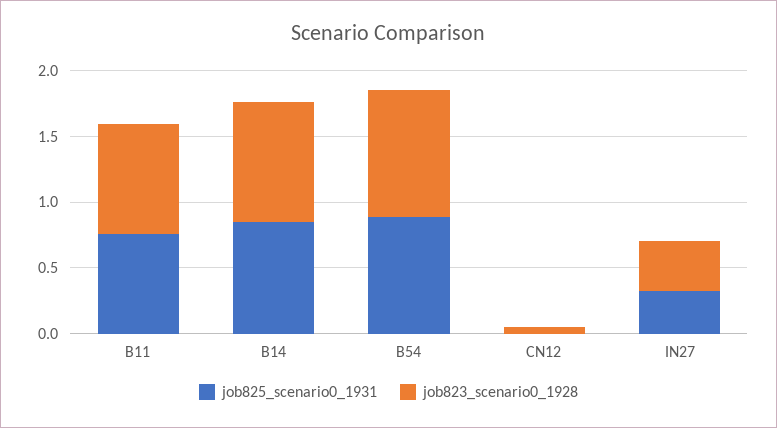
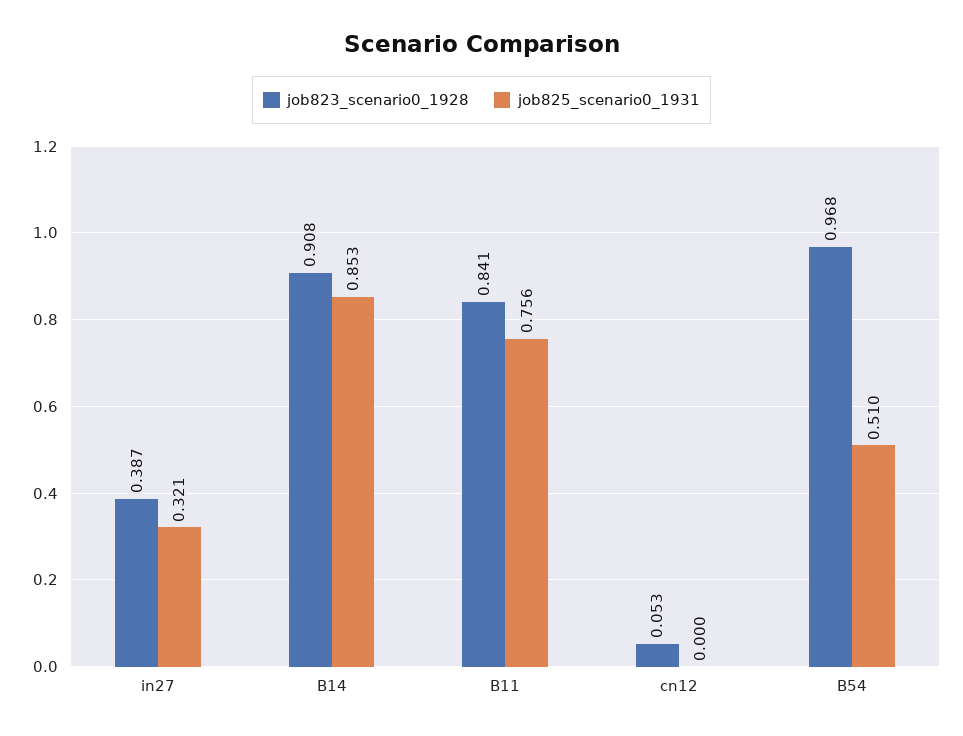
  {
    "job825_scenario0_1931": {
      "B11": 0.756,
      "B14": 0.853,
-     "B54": 0.9,
+     "B54": 0.51,
      "CN12": 0,
      "IN27": 0.321
    },
    "job823_scenario0_1928": {
      "B11": 0.841,
      "B14": 0.908,
      "B54": 0.968,
      "CN12": 0.053,
      "IN27": 0.387
    }
  }

